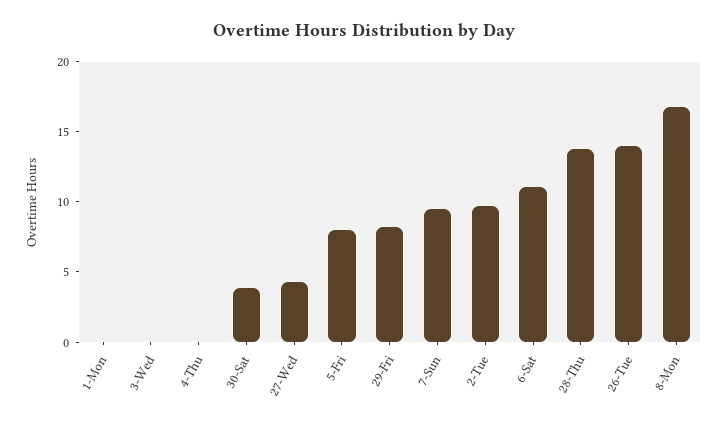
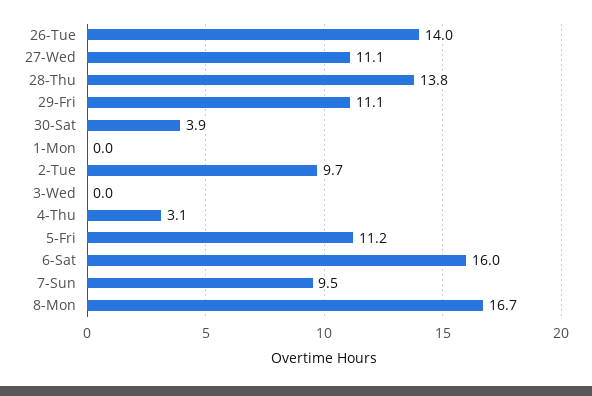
  {
    "1-Mon": 0,
    "3-Wed": 0,
-   "4-Thu": 0,
+   "4-Thu": 3.1,
    "30-Sat": 3.9,
-   "27-Wed": 4,
+   "27-Wed": 11.1,
-   "5-Fri": 8,
+   "5-Fri": 11.2,
-   "29-Fri": 8,
+   "29-Fri": 11.1,
    "7-Sun": 9.5,
    "2-Tue": 9.7,
-   "6-Sat": 11,
+   "6-Sat": 16,
    "28-Thu": 13.8,
    "26-Tue": 14,
    "8-Mon": 16.7
  }

